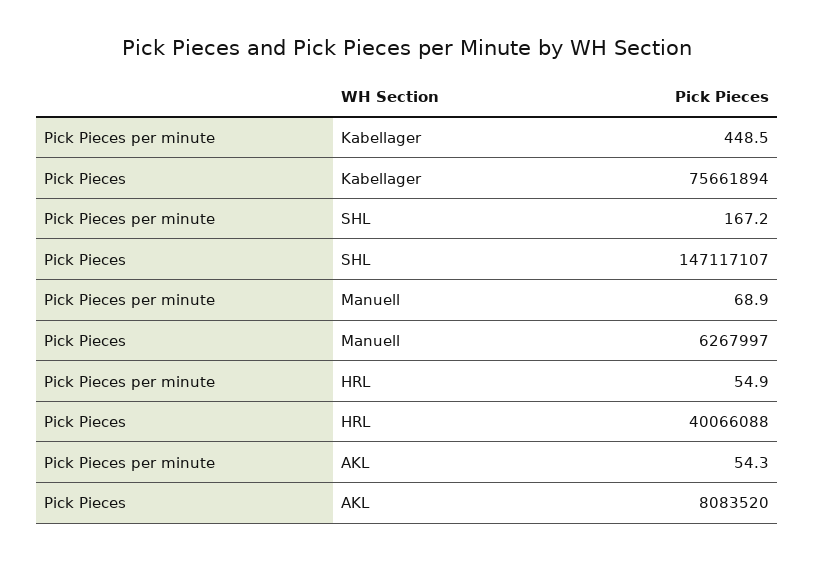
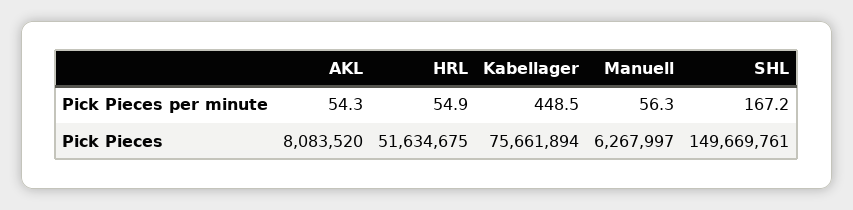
  {
    "Pick Pieces per minute": {
      "Kabellager": 448.5,
      "SHL": 167.2,
-     "Manuell": 68.9,
+     "Manuell": 56.3,
      "HRL": 54.9,
      "AKL": 54.3
    },
    "Pick Pieces": {
      "Kabellager": 75661894,
-     "SHL": 147117107,
+     "SHL": 149669761,
      "Manuell": 6267997,
-     "HRL": 40066088,
+     "HRL": 51634675,
      "AKL": 8083520
    }
  }

